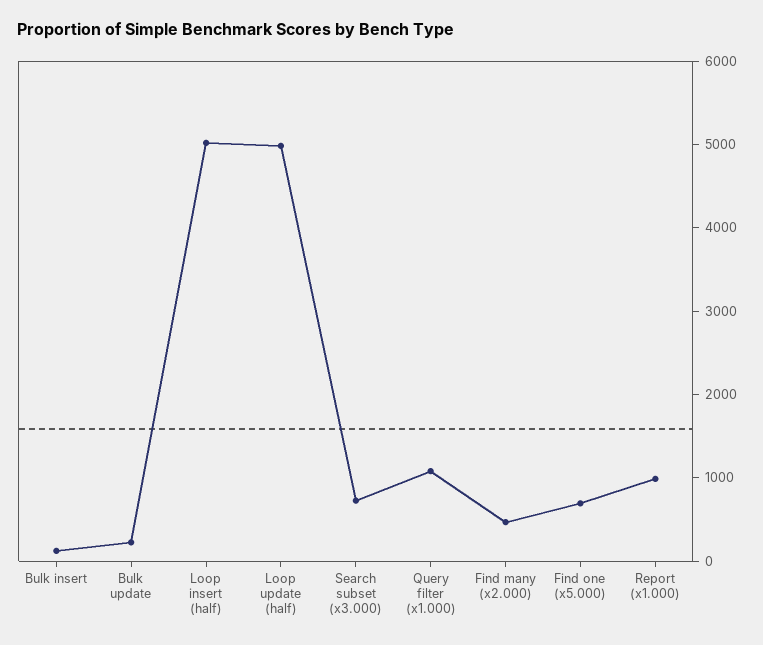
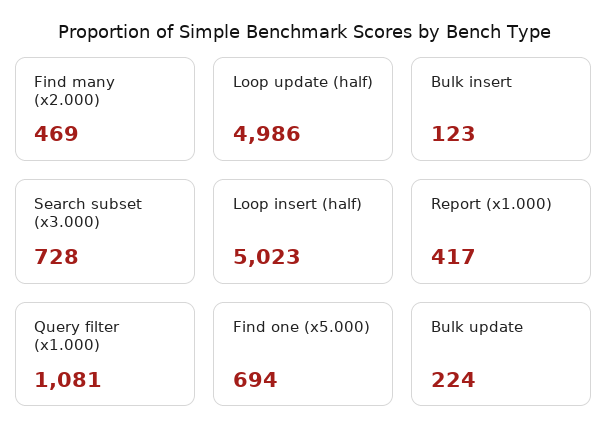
  {
    "Bulk insert": 123,
    "Bulk update": 224,
    "Loop insert (half)": 5023,
    "Loop update (half)": 4986,
    "Search subset (x3.000)": 728,
    "Query filter (x1.000)": 1081,
    "Find many (x2.000)": 469,
    "Find one (x5.000)": 694,
-   "Report (x1.000)": 1000
+   "Report (x1.000)": 417
  }

